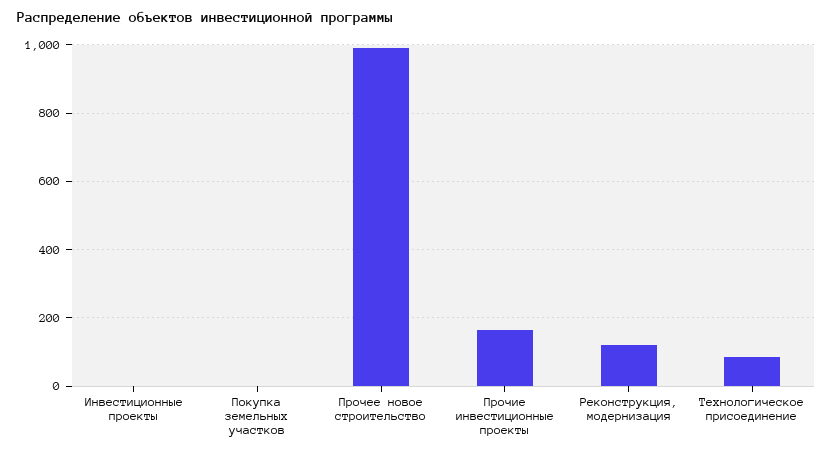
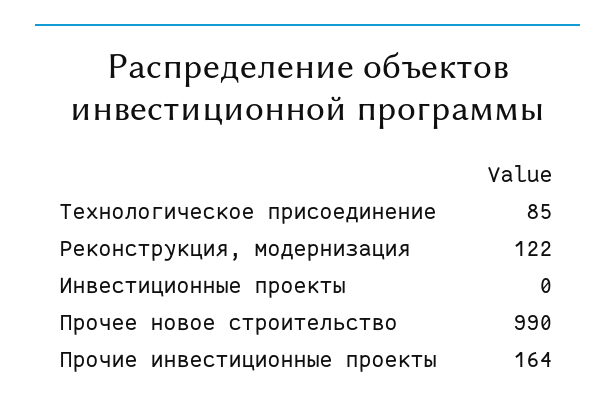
  {
    "Инвестиционные проекты": 0,
-   "Покупка земельных участков": 0,
    "Прочее новое строительство": 990,
    "Прочие инвестиционные проекты": 164,
    "Реконструкция, модернизация": 122,
    "Технологическое присоединение": 85
  }

